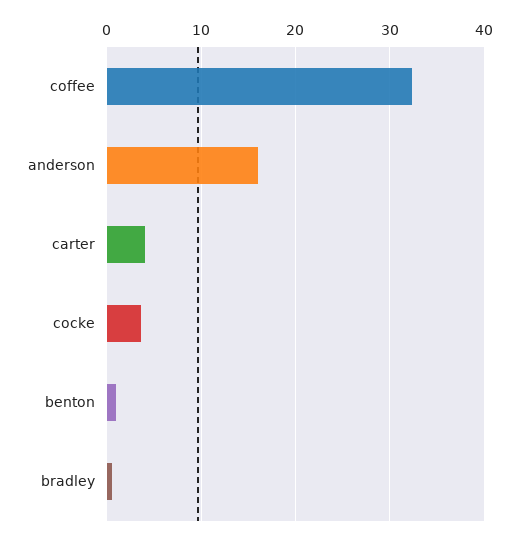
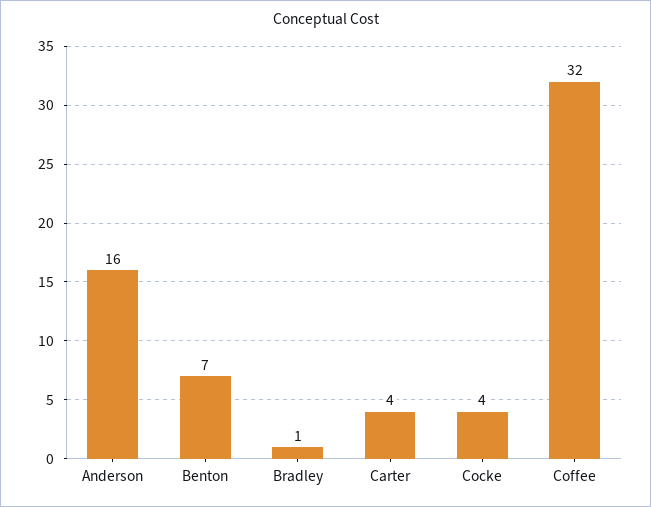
  {
    "coffee": 32,
    "anderson": 16,
    "carter": 4,
    "cocke": 4,
-   "benton": 1,
+   "benton": 7,
    "bradley": 1
  }

